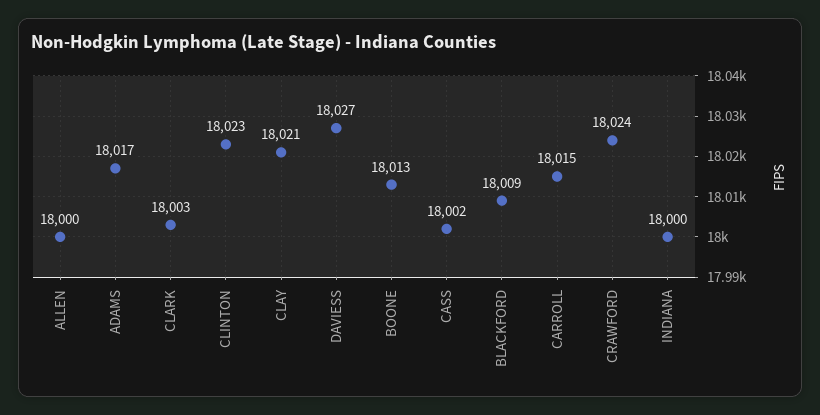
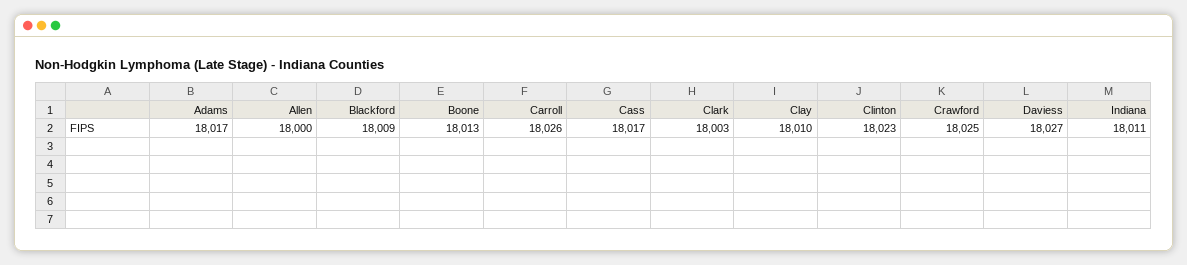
  {
    "ALLEN": 18000,
    "ADAMS": 18017,
    "CLARK": 18003,
    "CLINTON": 18023,
-   "CLAY": 18021,
+   "CLAY": 18010,
    "DAVIESS": 18027,
    "BOONE": 18013,
-   "CASS": 18002,
+   "CASS": 18017,
    "BLACKFORD": 18009,
-   "CARROLL": 18015,
+   "CARROLL": 18026,
-   "CRAWFORD": 18024,
+   "CRAWFORD": 18025,
-   "INDIANA": 18000
+   "INDIANA": 18011
  }

